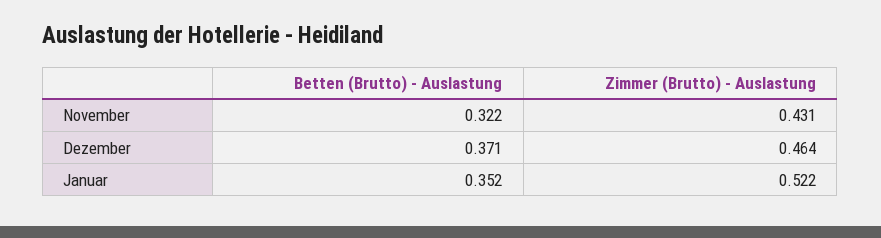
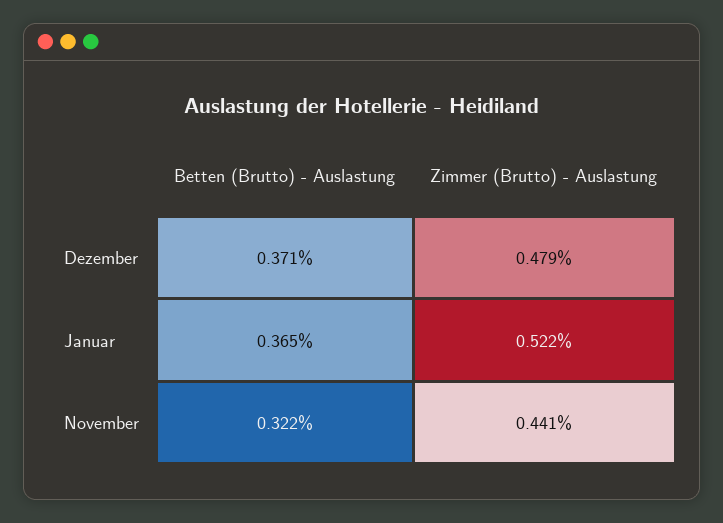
  {
    "Betten (Brutto) - Auslastung": {
      "November": 0.322,
      "Dezember": 0.371,
-     "Januar": 0.352
+     "Januar": 0.365
    },
    "Zimmer (Brutto) - Auslastung": {
-     "November": 0.431,
+     "November": 0.441,
-     "Dezember": 0.464,
+     "Dezember": 0.479,
      "Januar": 0.522
    }
  }

